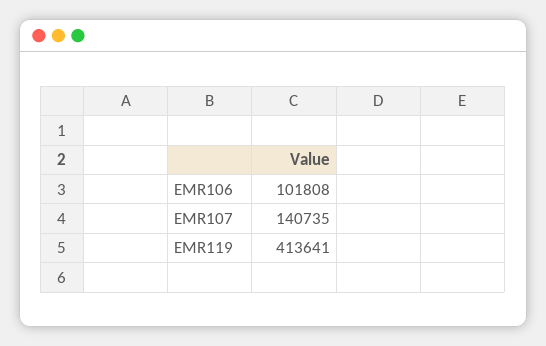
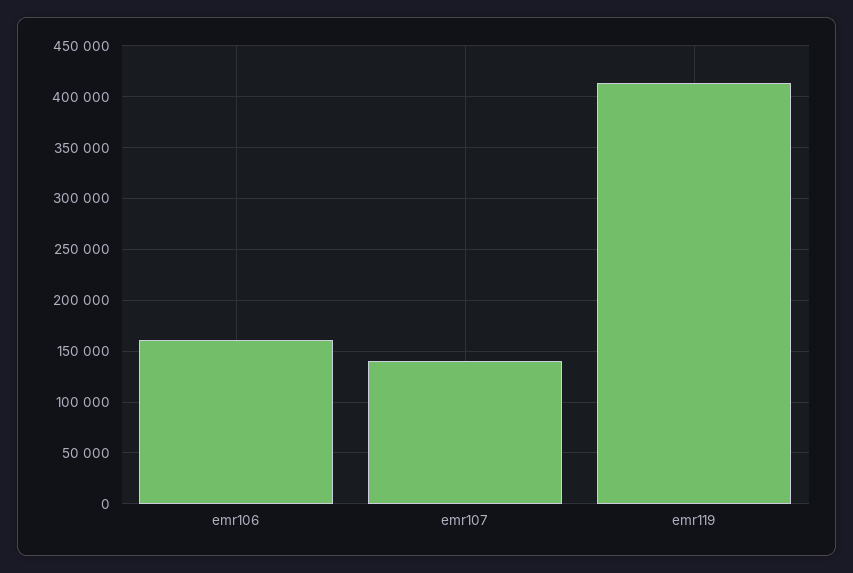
  {
-   "EMR106": 101808,
+   "EMR106": 160000,
    "EMR107": 140735,
    "EMR119": 413641
  }

